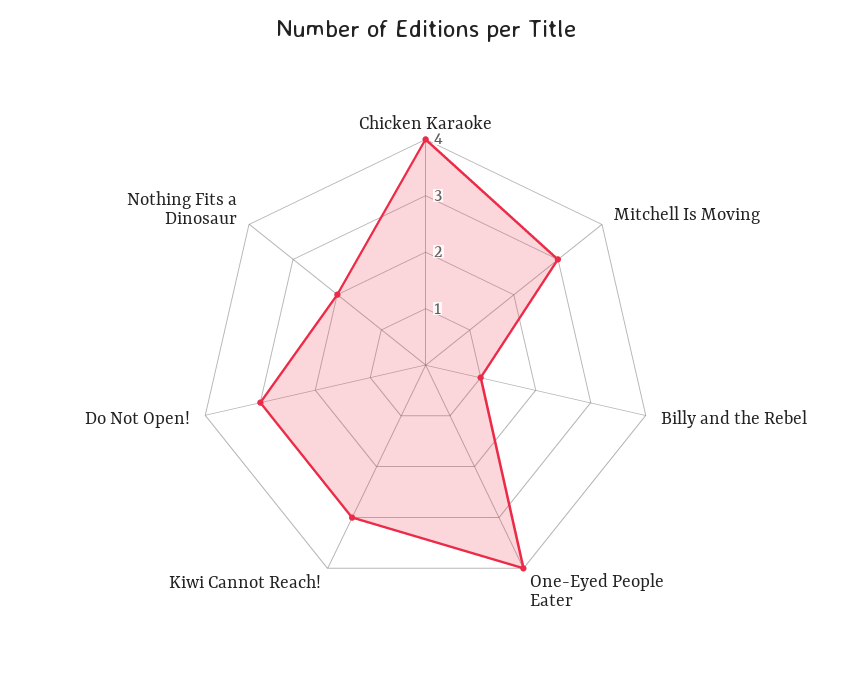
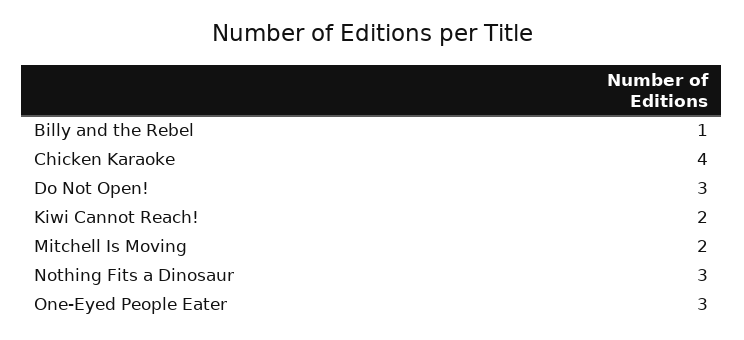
  {
    "Chicken Karaoke": 4,
-   "Mitchell Is Moving": 3,
+   "Mitchell Is Moving": 2,
    "Billy and the Rebel": 1,
-   "One-Eyed People Eater": 4,
+   "One-Eyed People Eater": 3,
-   "Kiwi Cannot Reach!": 3,
+   "Kiwi Cannot Reach!": 2,
    "Do Not Open!": 3,
-   "Nothing Fits a Dinosaur": 2
+   "Nothing Fits a Dinosaur": 3
  }

